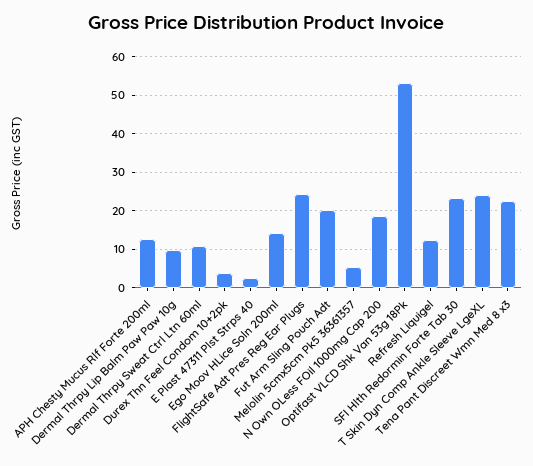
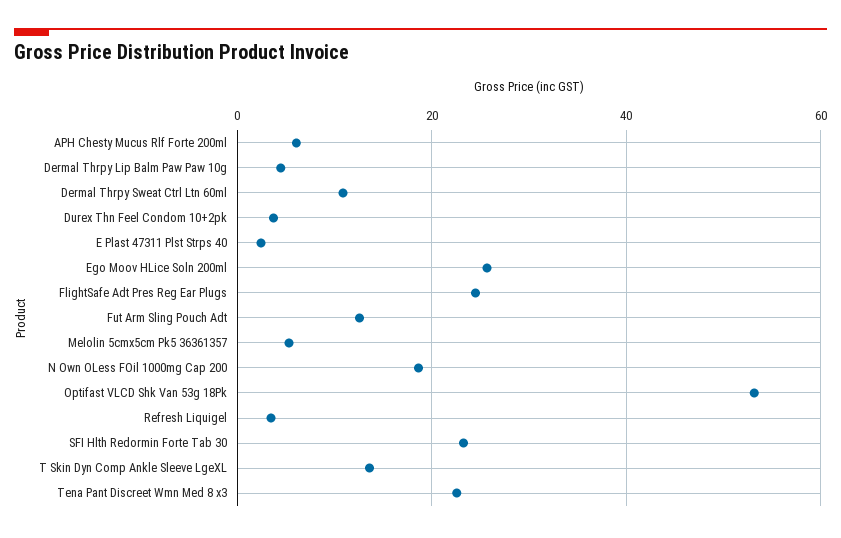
  {
-   "APH Chesty Mucus Rlf Forte 200ml": 12,
+   "APH Chesty Mucus Rlf Forte 200ml": 6,
-   "Dermal Thrpy Lip Balm Paw Paw 10g": 10,
+   "Dermal Thrpy Lip Balm Paw Paw 10g": 4,
    "Dermal Thrpy Sweat Ctrl Ltn 60ml": 10,
    "Durex Thn Feel Condom 10+2pk": 4,
    "E Plast 47311 Plst Strps 40": 2,
-   "Ego Moov HLice Soln 200ml": 14,
+   "Ego Moov HLice Soln 200ml": 26,
    "FlightSafe Adt Pres Reg Ear Plugs": 24,
-   "Fut Arm Sling Pouch Adt": 20,
+   "Fut Arm Sling Pouch Adt": 12,
    "Melolin 5cmx5cm Pk5 36361357": 6,
    "N Own OLess FOil 1000mg Cap 200": 18,
    "Optifast VLCD Shk Van 53g 18Pk": 54,
-   "Refresh Liquigel": 12,
+   "Refresh Liquigel": 4,
    "SFI Hlth Redormin Forte Tab 30": 24,
-   "T Skin Dyn Comp Ankle Sleeve LgeXL": 24,
+   "T Skin Dyn Comp Ankle Sleeve LgeXL": 14,
    "Tena Pant Discreet Wmn Med 8 x3": 22
  }

